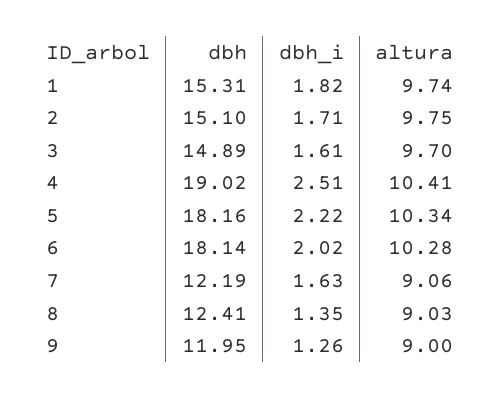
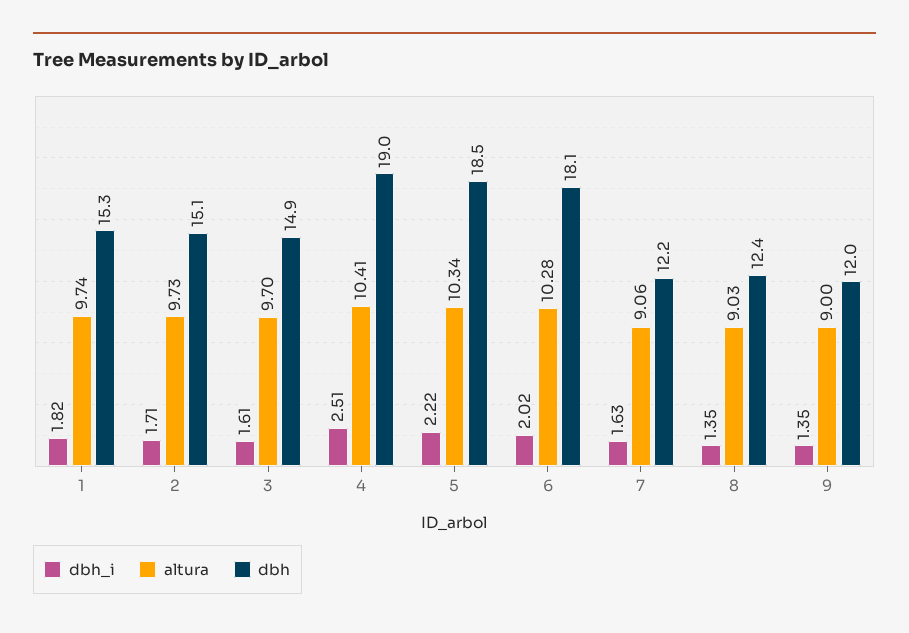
  {
    "dbh": {
      "1": 15.31,
      "2": 15.1,
      "3": 14.89,
      "4": 19.02,
-     "5": 18.16,
+     "5": 18.5,
      "6": 18.14,
      "7": 12.19,
      "8": 12.41,
      "9": 11.95
    },
    "dbh_i": {
      "1": 1.82,
      "2": 1.71,
      "3": 1.61,
      "4": 2.51,
      "5": 2.22,
      "6": 2.02,
      "7": 1.63,
      "8": 1.35,
-     "9": 1.26
+     "9": 1.35
    },
    "altura": {
      "1": 9.74,
-     "2": 9.75,
+     "2": 9.73,
      "3": 9.7,
      "4": 10.41,
      "5": 10.34,
      "6": 10.28,
      "7": 9.06,
      "8": 9.03,
      "9": 9
    }
  }

